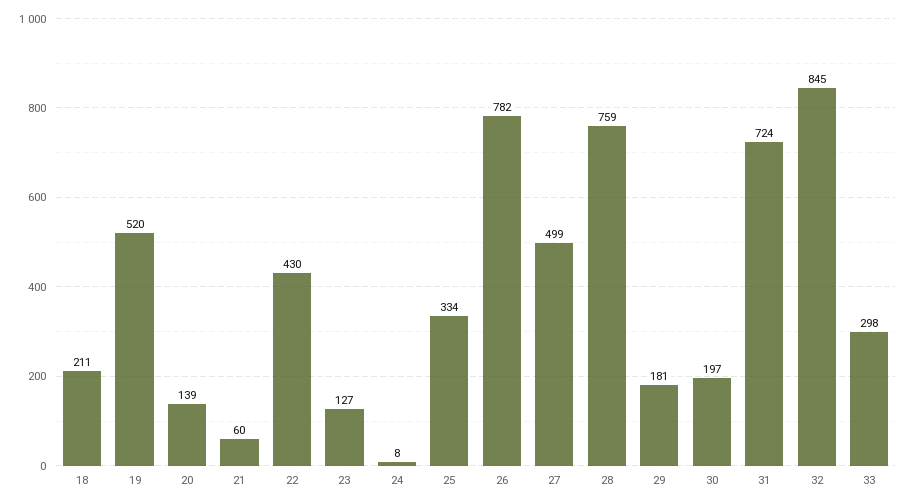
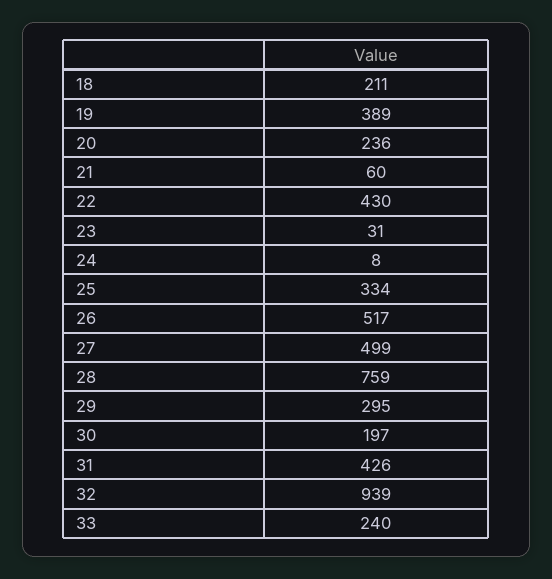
  {
    "18": 211,
-   "19": 520,
+   "19": 389,
-   "20": 139,
+   "20": 236,
    "21": 60,
    "22": 430,
-   "23": 127,
+   "23": 31,
    "24": 8,
    "25": 334,
-   "26": 782,
+   "26": 517,
    "27": 499,
    "28": 759,
-   "29": 181,
+   "29": 295,
    "30": 197,
-   "31": 724,
+   "31": 426,
-   "32": 845,
+   "32": 939,
-   "33": 298
+   "33": 240
  }

